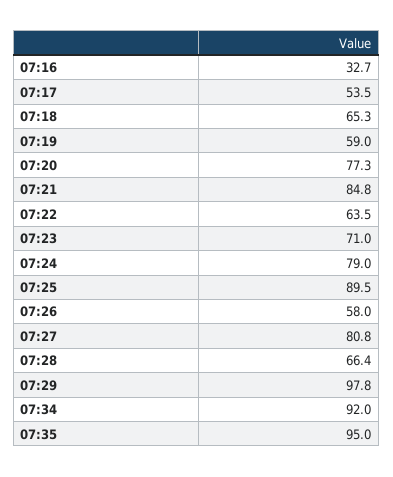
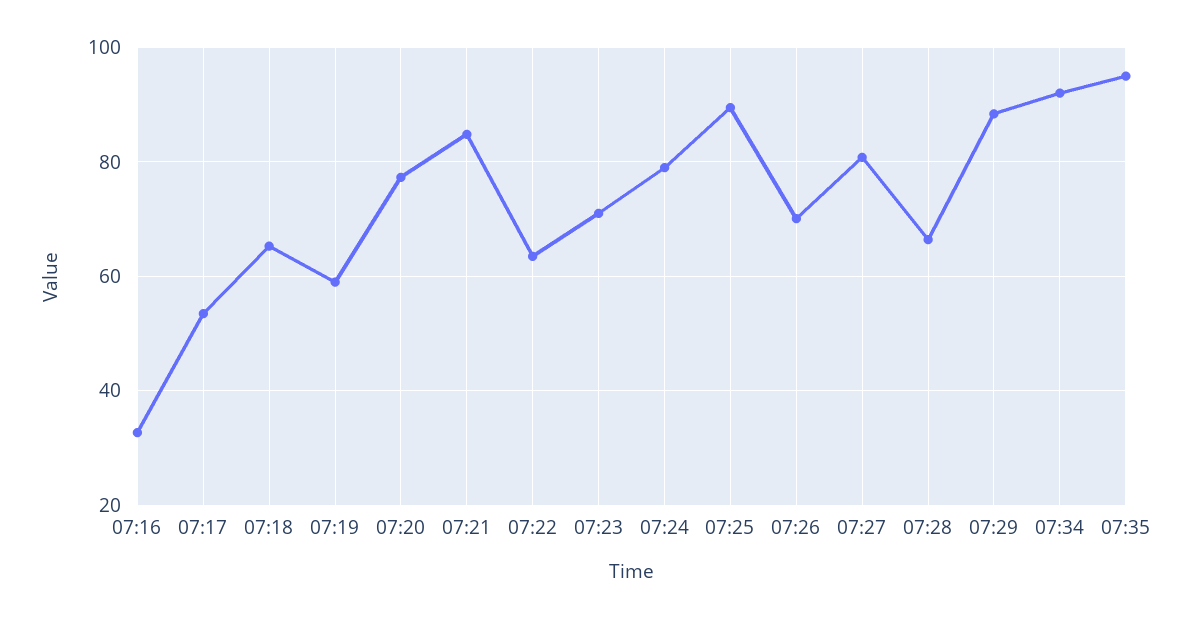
  {
    "07:16": 32.7,
    "07:17": 53.5,
    "07:18": 65.3,
    "07:19": 59,
    "07:20": 77.3,
    "07:21": 84.8,
    "07:22": 63.5,
    "07:23": 71,
    "07:24": 79,
    "07:25": 89.5,
-   "07:26": 58,
+   "07:26": 70,
    "07:27": 80.8,
    "07:28": 66.4,
-   "07:29": 97.8,
+   "07:29": 88,
    "07:34": 92,
    "07:35": 95
  }

